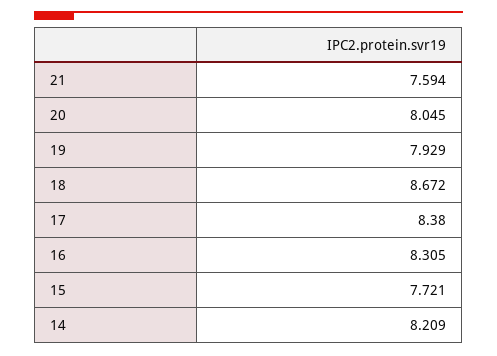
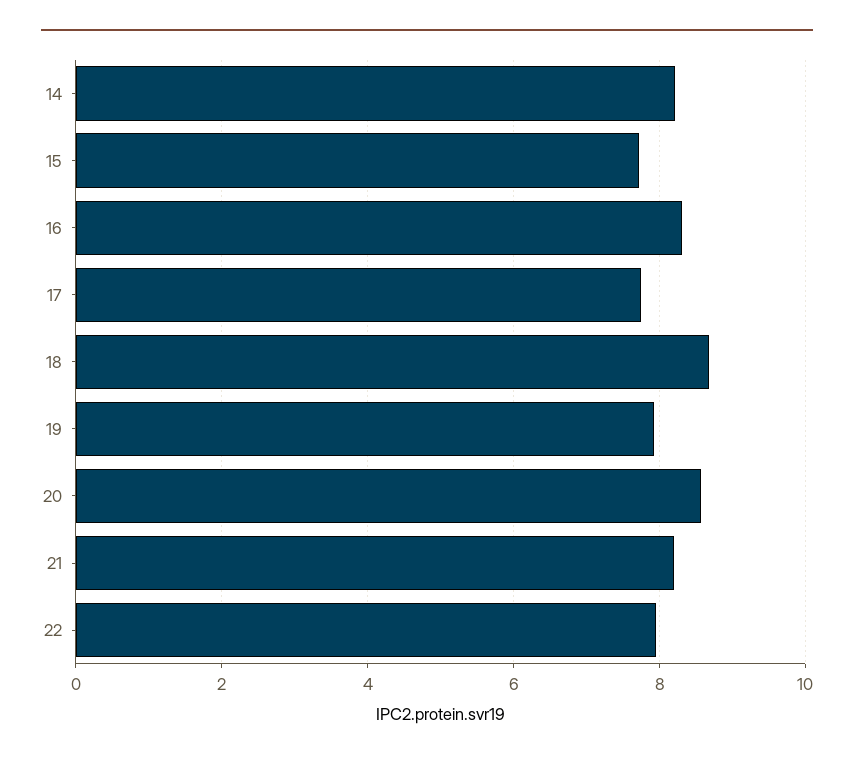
  {
-   "21": 7.594,
+   "21": 8.2,
-   "20": 8.045,
+   "20": 8.6,
    "19": 7.929,
    "18": 8.672,
-   "17": 8.38,
+   "17": 7.8,
    "16": 8.305,
    "15": 7.721,
-   "14": 8.209
+   "14": 8.209,
+   "22": 8
  }

